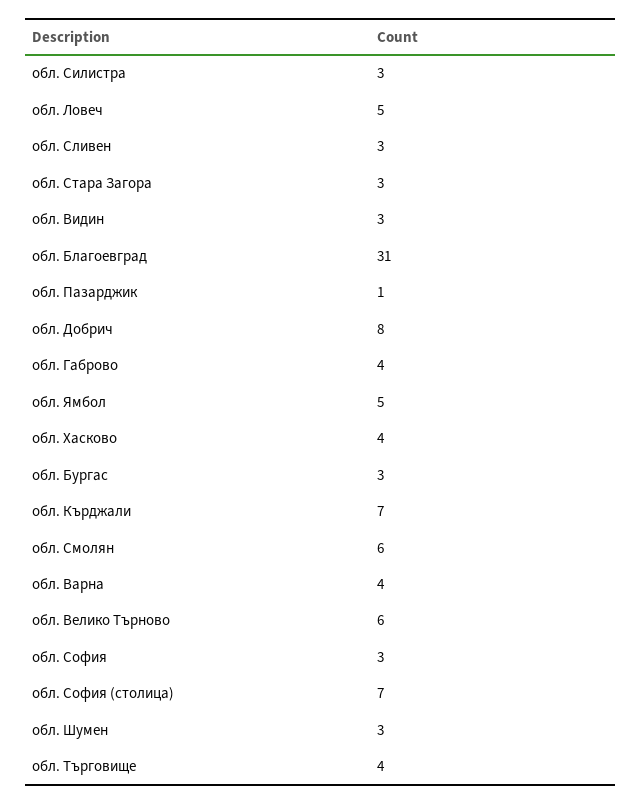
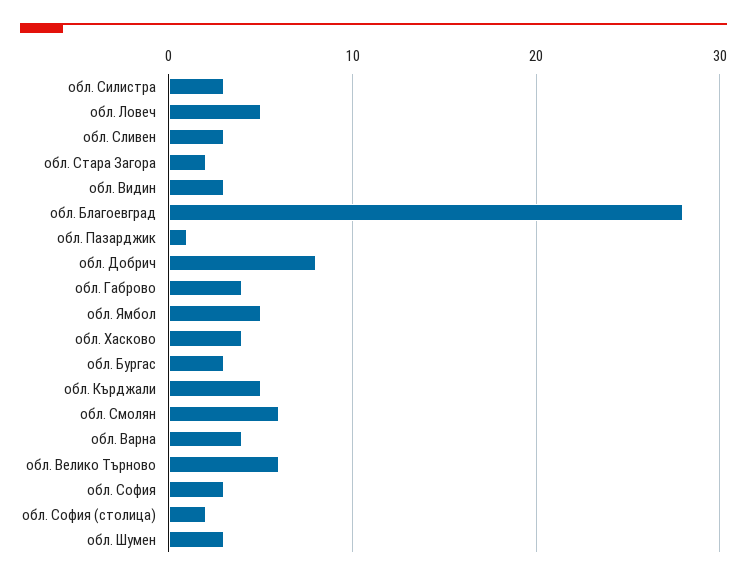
  {
    "обл. Силистра": 3,
    "обл. Ловеч": 5,
    "обл. Сливен": 3,
-   "обл. Стара Загора": 3,
+   "обл. Стара Загора": 2,
    "обл. Видин": 3,
-   "обл. Благоевград": 31,
+   "обл. Благоевград": 28,
    "обл. Пазарджик": 1,
    "обл. Добрич": 8,
    "обл. Габрово": 4,
    "обл. Ямбол": 5,
    "обл. Хасково": 4,
    "обл. Бургас": 3,
-   "обл. Кърджали": 7,
+   "обл. Кърджали": 5,
    "обл. Смолян": 6,
    "обл. Варна": 4,
    "обл. Велико Търново": 6,
    "обл. София": 3,
-   "обл. София (столица)": 7,
+   "обл. София (столица)": 2,
-   "обл. Шумен": 3,
+   "обл. Шумен": 3
-   "обл. Търговище": 4
  }

